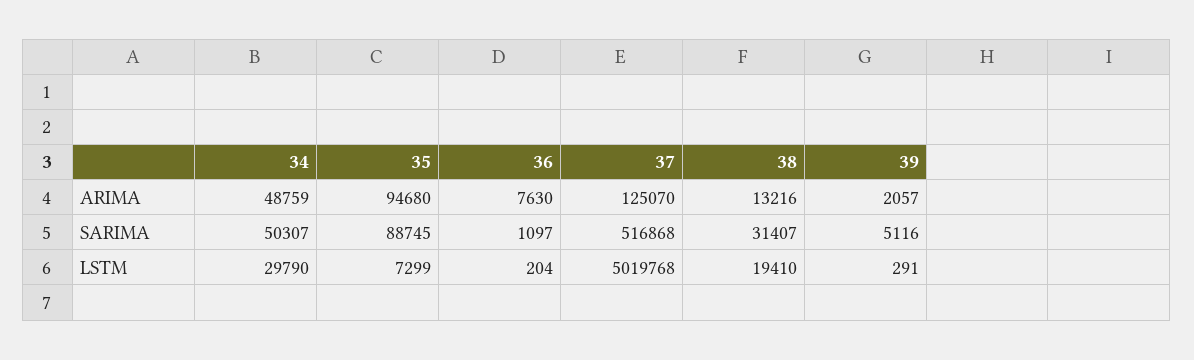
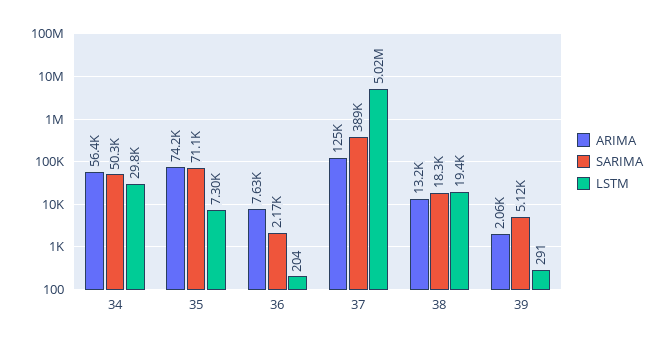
  {
    "ARIMA": {
-     "34": 48759,
+     "34": 56400,
-     "35": 94680,
+     "35": 74200,
      "36": 7630,
      "37": 125070,
      "38": 13216,
      "39": 2057
    },
    "SARIMA": {
      "34": 50307,
-     "35": 88745,
+     "35": 71100,
-     "36": 1097,
+     "36": 2170,
-     "37": 516868,
+     "37": 389000,
-     "38": 31407,
+     "38": 18300,
      "39": 5116
    },
    "LSTM": {
      "34": 29790,
      "35": 7299,
      "36": 204,
      "37": 5019768,
      "38": 19410,
      "39": 291
    }
  }

